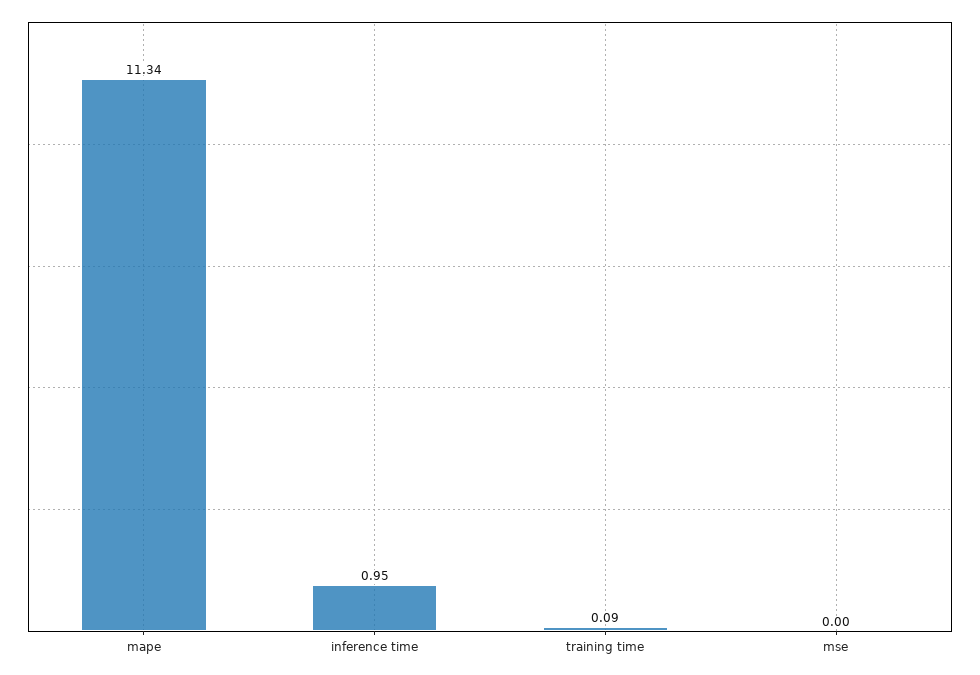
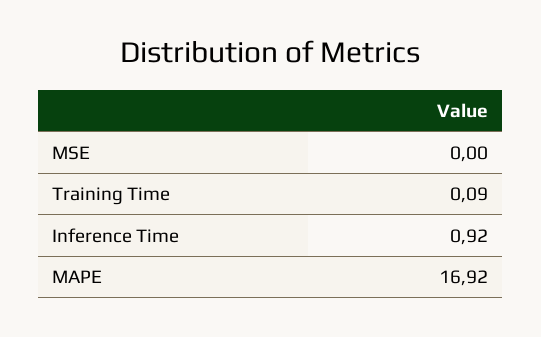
  {
-   "mape": 11.34,
+   "mape": 16.92,
-   "inference time": 0.95,
+   "inference time": 0.92,
    "training time": 0.09,
    "mse": 0
  }

